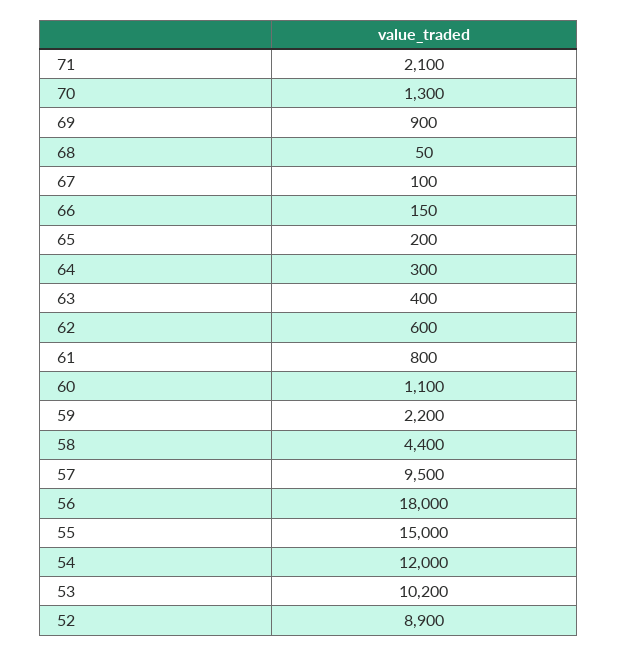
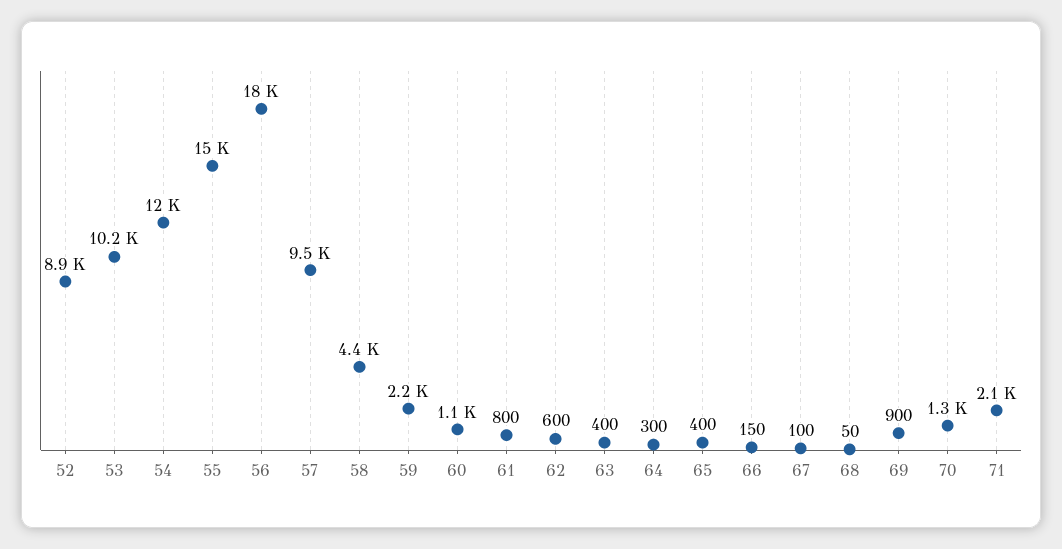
  {
    "71": 2100,
    "70": 1300,
    "69": 900,
    "68": 50,
    "67": 100,
    "66": 150,
-   "65": 200,
+   "65": 400,
    "64": 300,
    "63": 400,
    "62": 600,
    "61": 800,
    "60": 1100,
    "59": 2200,
    "58": 4400,
    "57": 9500,
    "56": 18000,
    "55": 15000,
    "54": 12000,
    "53": 10200,
    "52": 8900
  }

